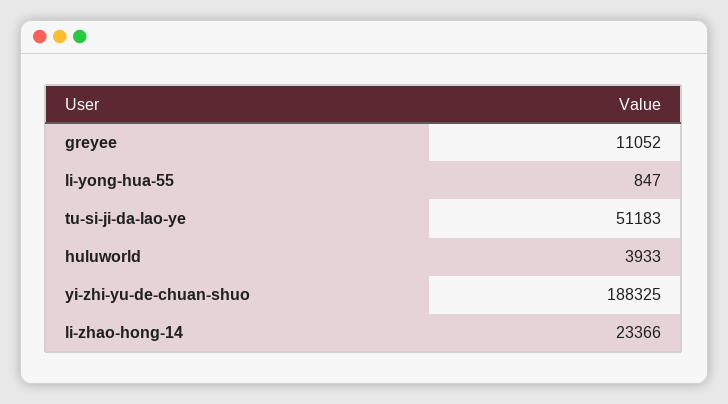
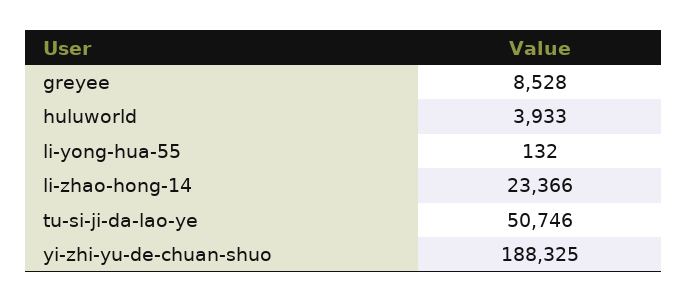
  {
-   "greyee": 11052,
+   "greyee": 8528,
-   "li-yong-hua-55": 847,
+   "li-yong-hua-55": 132,
-   "tu-si-ji-da-lao-ye": 51183,
+   "tu-si-ji-da-lao-ye": 50746,
    "huluworld": 3933,
    "yi-zhi-yu-de-chuan-shuo": 188325,
    "li-zhao-hong-14": 23366
  }

